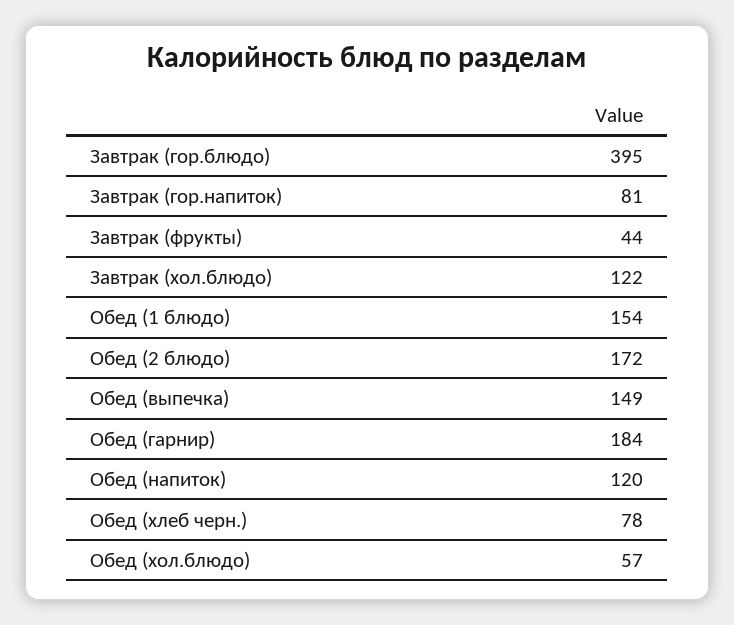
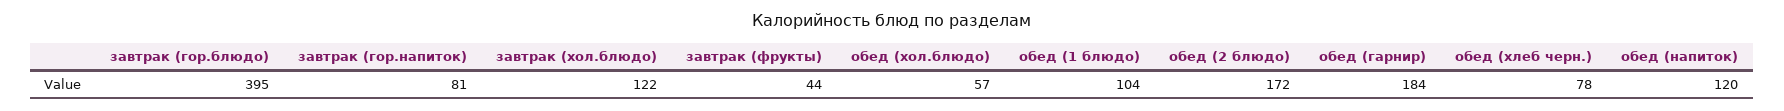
  {
    "Завтрак (гор.блюдо)": 395,
    "Завтрак (гор.напиток)": 81,
    "Завтрак (фрукты)": 44,
    "Завтрак (хол.блюдо)": 122,
-   "Обед (1 блюдо)": 154,
+   "Обед (1 блюдо)": 104,
    "Обед (2 блюдо)": 172,
-   "Обед (выпечка)": 149,
    "Обед (гарнир)": 184,
    "Обед (напиток)": 120,
    "Обед (хлеб черн.)": 78,
    "Обед (хол.блюдо)": 57
  }

